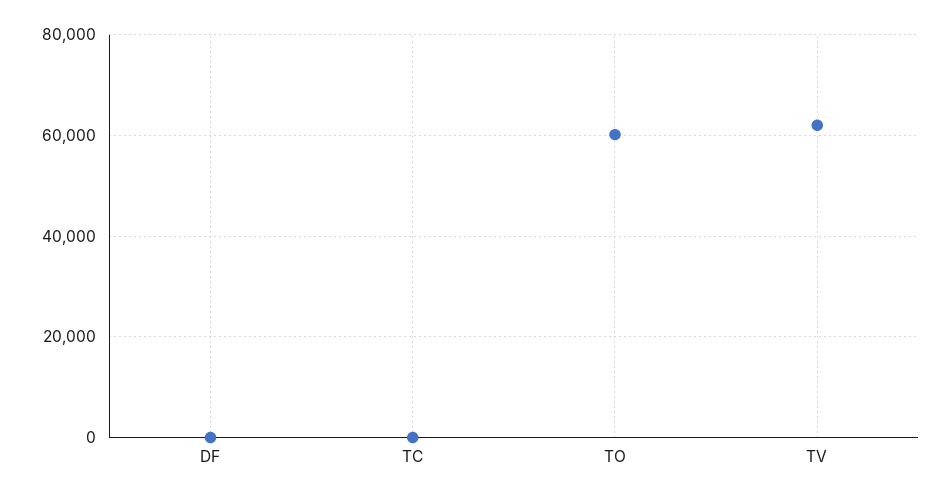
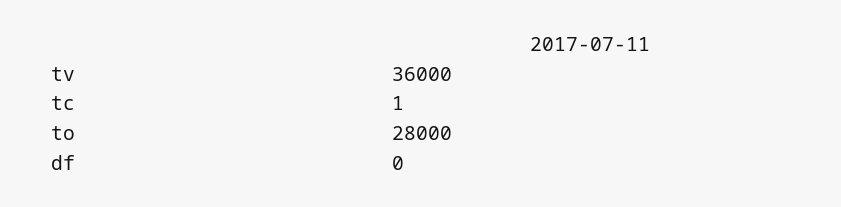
  {
    "DF": 0,
    "TC": 1,
-   "TO": 60000,
+   "TO": 28000,
-   "TV": 62000
+   "TV": 36000
  }

